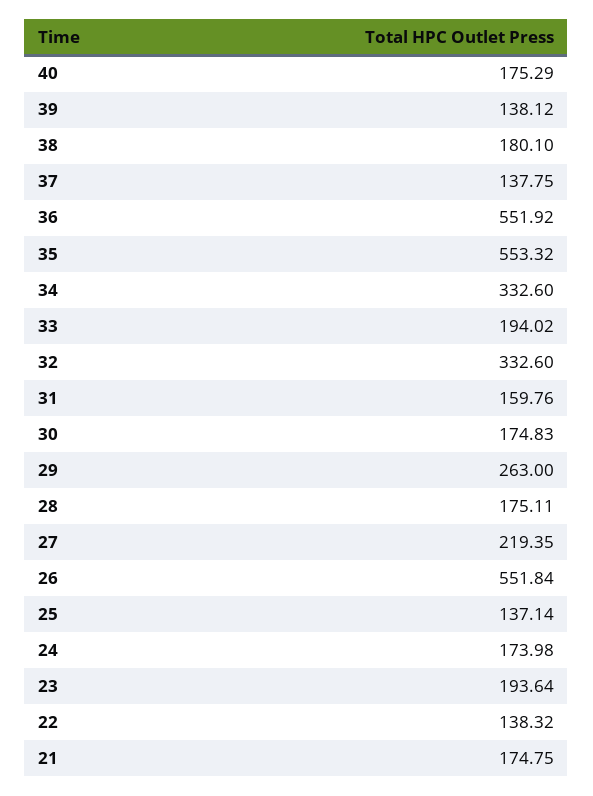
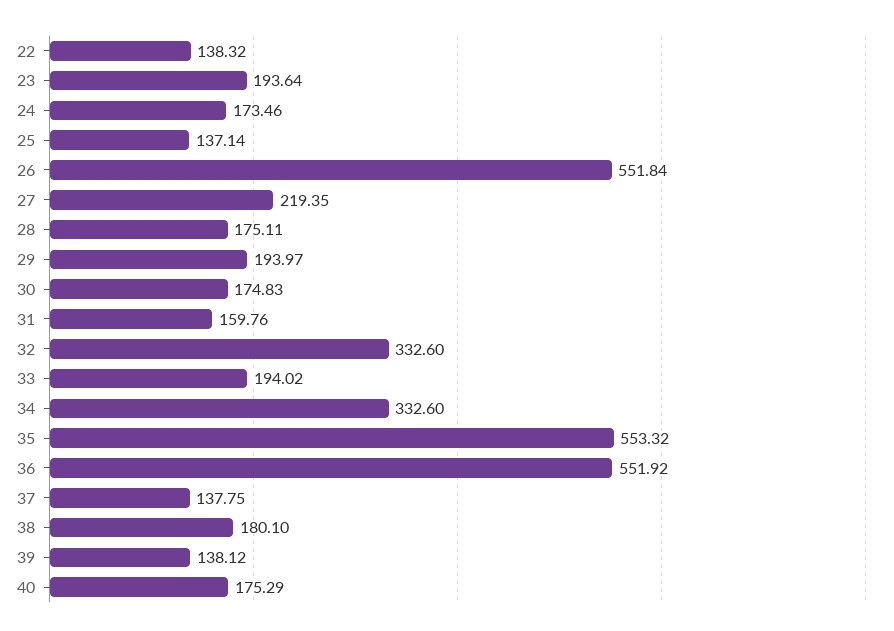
  {
    "40": 175.29,
    "39": 138.12,
    "38": 180.1,
    "37": 137.75,
    "36": 551.92,
    "35": 553.32,
    "34": 332.6,
    "33": 194.02,
    "32": 332.6,
    "31": 159.76,
    "30": 174.83,
-   "29": 263,
+   "29": 193.97,
    "28": 175.11,
    "27": 219.35,
    "26": 551.84,
    "25": 137.14,
-   "24": 173.98,
+   "24": 173.46,
    "23": 193.64,
-   "22": 138.32,
+   "22": 138.32
-   "21": 174.75
  }

